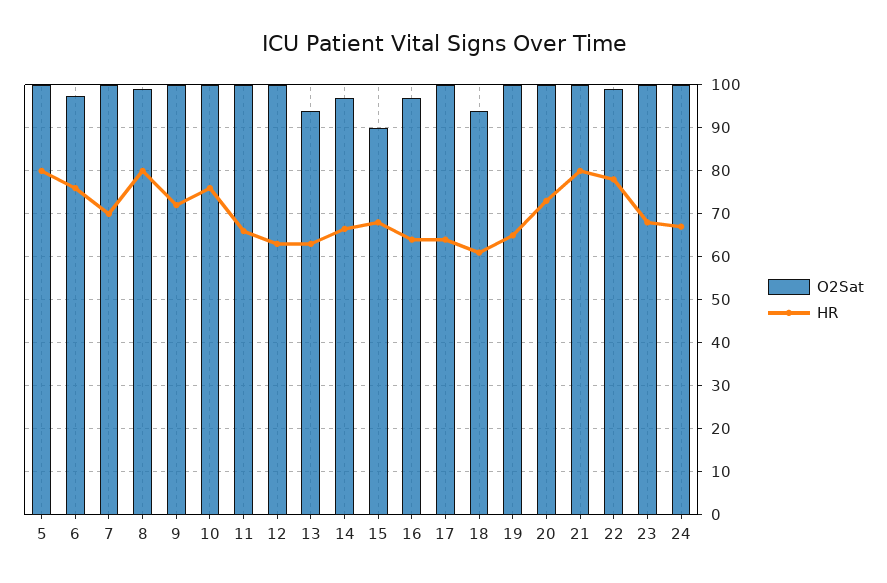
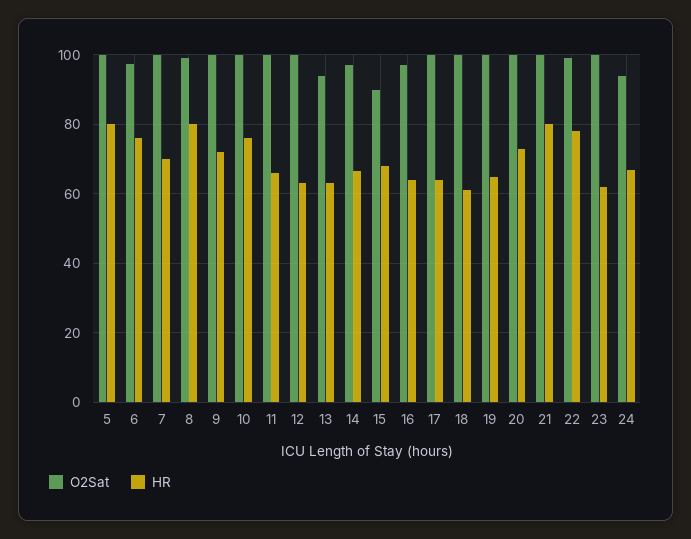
  {
    "O2Sat": {
      "5": 100,
      "6": 98,
      "7": 100,
      "8": 100,
      "9": 100,
      "10": 100,
      "11": 100,
      "12": 100,
      "13": 94,
      "14": 98,
      "15": 90,
      "16": 98,
      "17": 100,
-     "18": 94,
+     "18": 100,
      "19": 100,
      "20": 100,
      "21": 100,
      "22": 100,
      "23": 100,
-     "24": 100
+     "24": 94
    },
    "HR": {
      "5": 80,
      "6": 76,
      "7": 70,
      "8": 80,
      "9": 72,
      "10": 76,
      "11": 66,
      "12": 64,
      "13": 64,
      "14": 66,
      "15": 68,
      "16": 64,
      "17": 64,
      "18": 62,
      "19": 66,
      "20": 74,
      "21": 80,
      "22": 78,
-     "23": 68,
+     "23": 62,
      "24": 68
    }
  }

